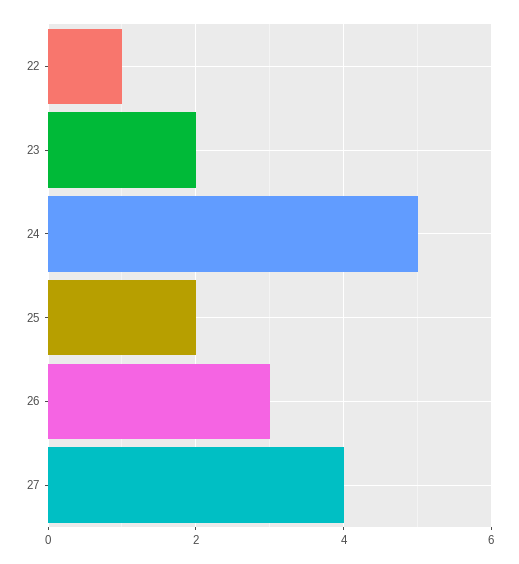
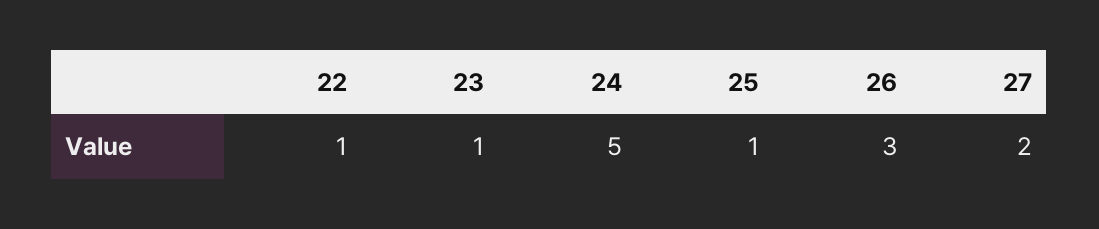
  {
    "22": 1,
-   "23": 2,
+   "23": 1,
    "24": 5,
-   "25": 2,
+   "25": 1,
    "26": 3,
-   "27": 4
+   "27": 2
  }

